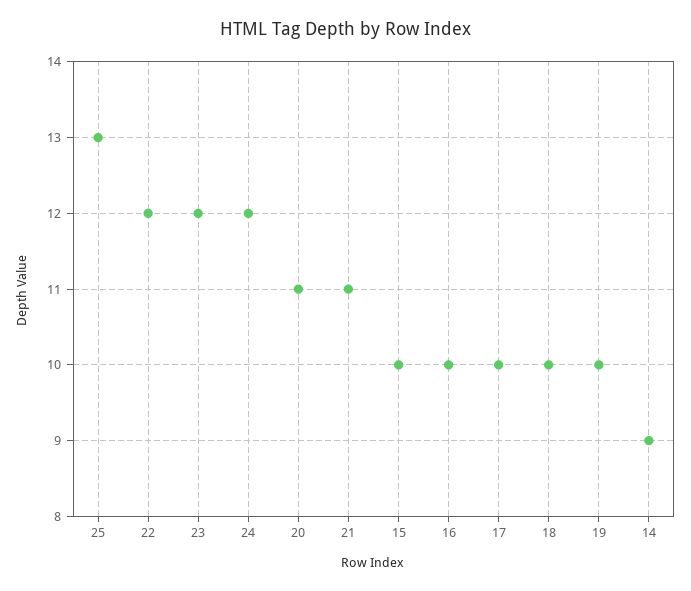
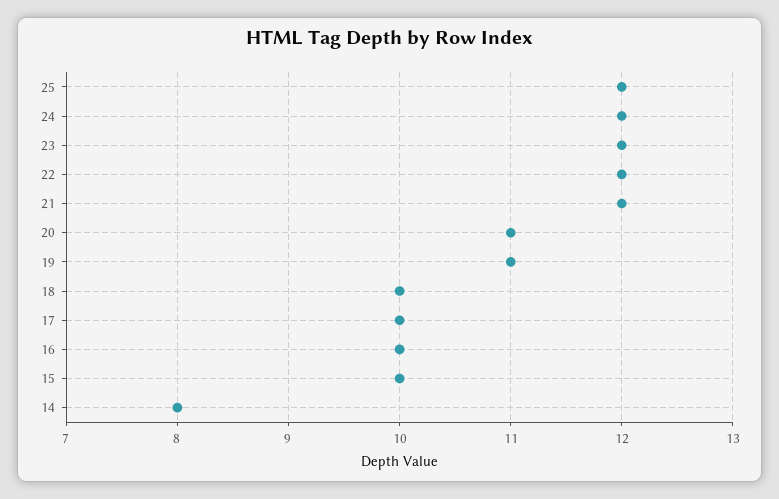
  {
-   "25": 13,
+   "25": 12,
    "22": 12,
    "23": 12,
    "24": 12,
    "20": 11,
-   "21": 11,
+   "21": 12,
    "15": 10,
    "16": 10,
    "17": 10,
    "18": 10,
-   "19": 10,
+   "19": 11,
-   "14": 9
+   "14": 8
  }

